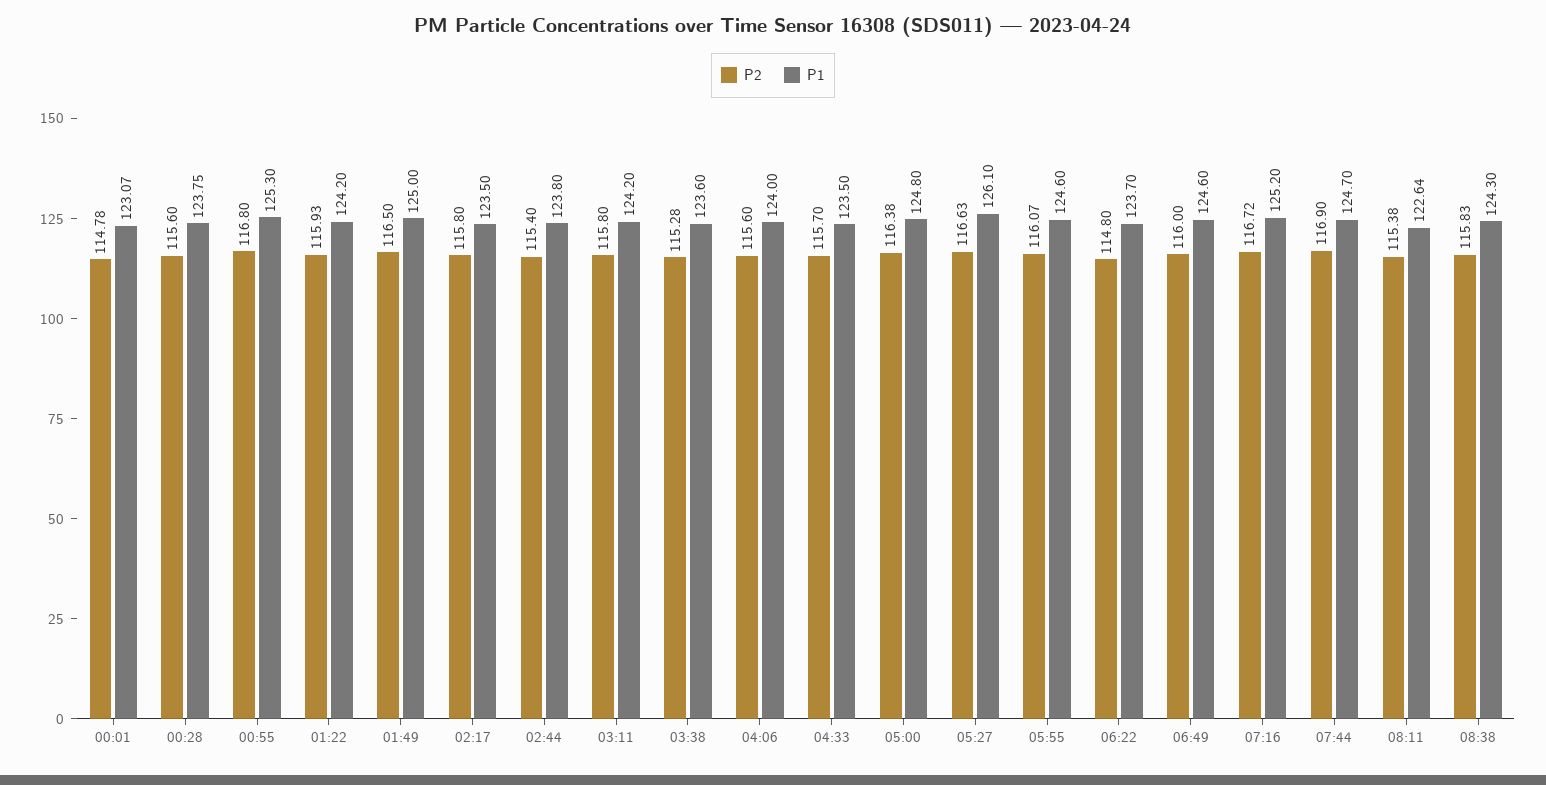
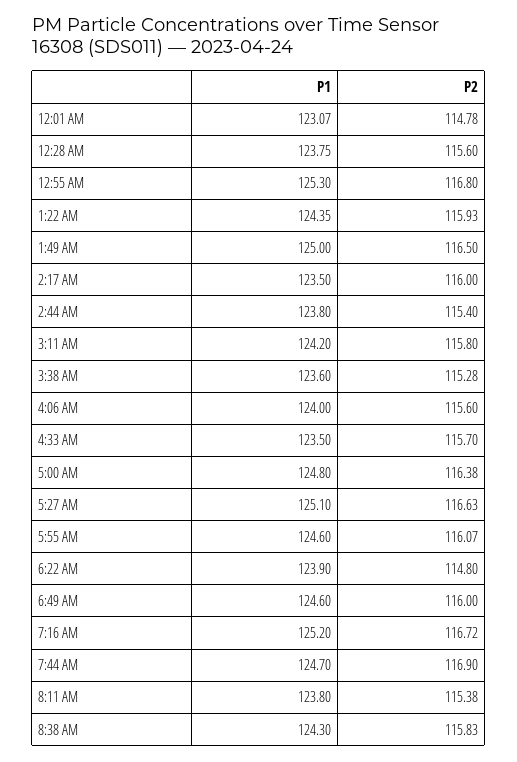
  {
    "P2": {
      "00:01": 114.78,
      "00:28": 115.6,
      "00:55": 116.8,
      "01:22": 115.93,
      "01:49": 116.5,
-     "02:17": 115.8,
+     "02:17": 116,
      "02:44": 115.4,
      "03:11": 115.8,
      "03:38": 115.28,
      "04:06": 115.6,
      "04:33": 115.7,
      "05:00": 116.38,
      "05:27": 116.63,
      "05:55": 116.07,
      "06:22": 114.8,
      "06:49": 116,
      "07:16": 116.72,
      "07:44": 116.9,
      "08:11": 115.38,
      "08:38": 115.83
    },
    "P1": {
      "00:01": 123.07,
      "00:28": 123.75,
      "00:55": 125.3,
-     "01:22": 124.2,
+     "01:22": 124.35,
      "01:49": 125,
      "02:17": 123.5,
      "02:44": 123.8,
      "03:11": 124.2,
      "03:38": 123.6,
      "04:06": 124,
      "04:33": 123.5,
      "05:00": 124.8,
-     "05:27": 126.1,
+     "05:27": 125.1,
      "05:55": 124.6,
-     "06:22": 123.7,
+     "06:22": 123.9,
      "06:49": 124.6,
      "07:16": 125.2,
      "07:44": 124.7,
-     "08:11": 122.64,
+     "08:11": 123.8,
      "08:38": 124.3
    }
  }

